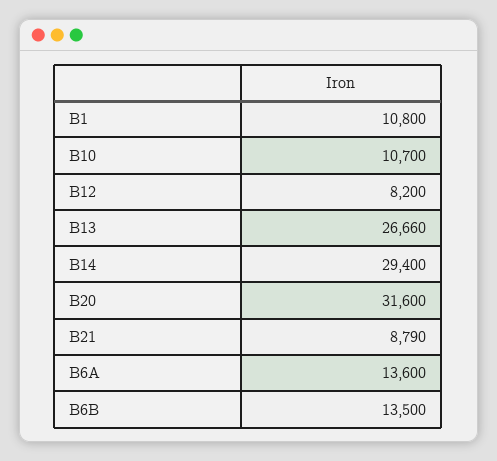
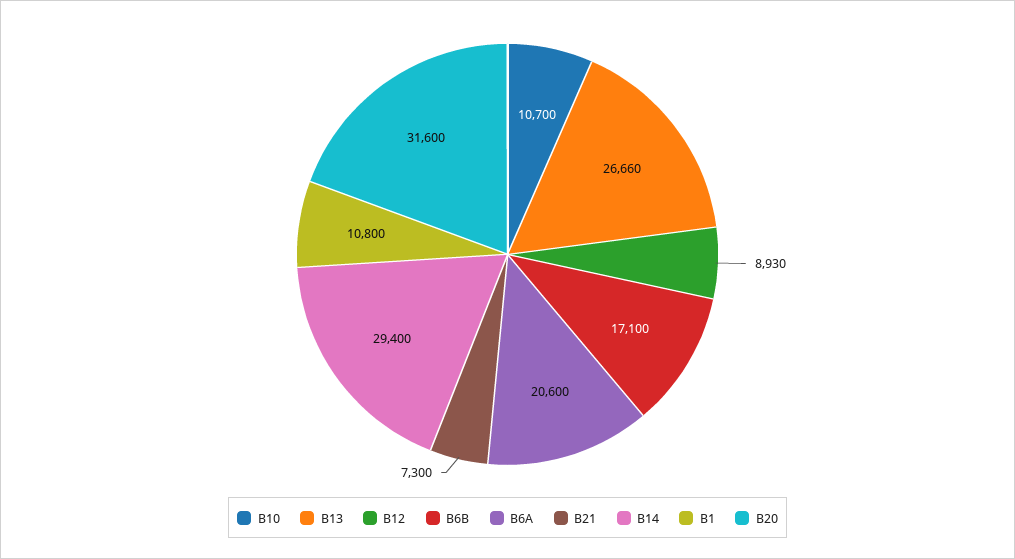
  {
    "B1": 10800,
    "B10": 10700,
-   "B12": 8200,
+   "B12": 8930,
    "B13": 26660,
    "B14": 29400,
    "B20": 31600,
-   "B21": 8790,
+   "B21": 7300,
-   "B6A": 13600,
+   "B6A": 20600,
-   "B6B": 13500
+   "B6B": 17100
  }

